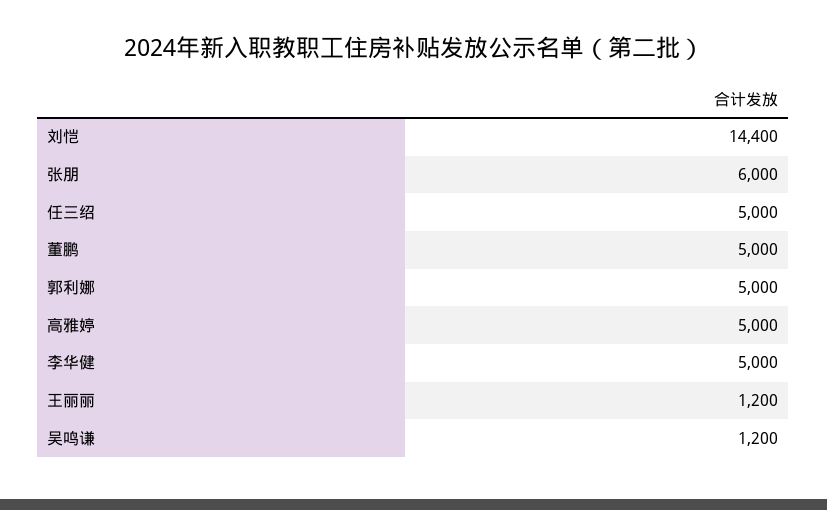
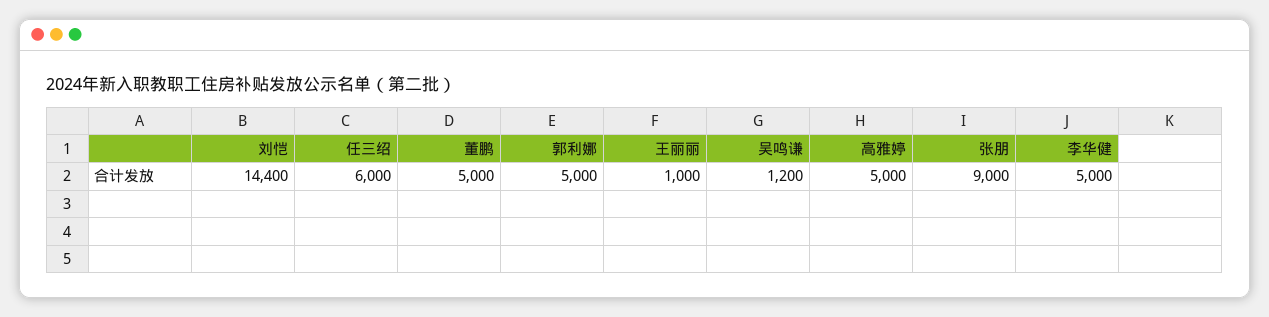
  {
    "刘恺": 14400,
-   "张朋": 6000,
+   "张朋": 9000,
-   "任三绍": 5000,
+   "任三绍": 6000,
    "董鹏": 5000,
    "郭利娜": 5000,
    "高雅婷": 5000,
    "李华健": 5000,
-   "王丽丽": 1200,
+   "王丽丽": 1000,
    "吴鸣谦": 1200
  }

